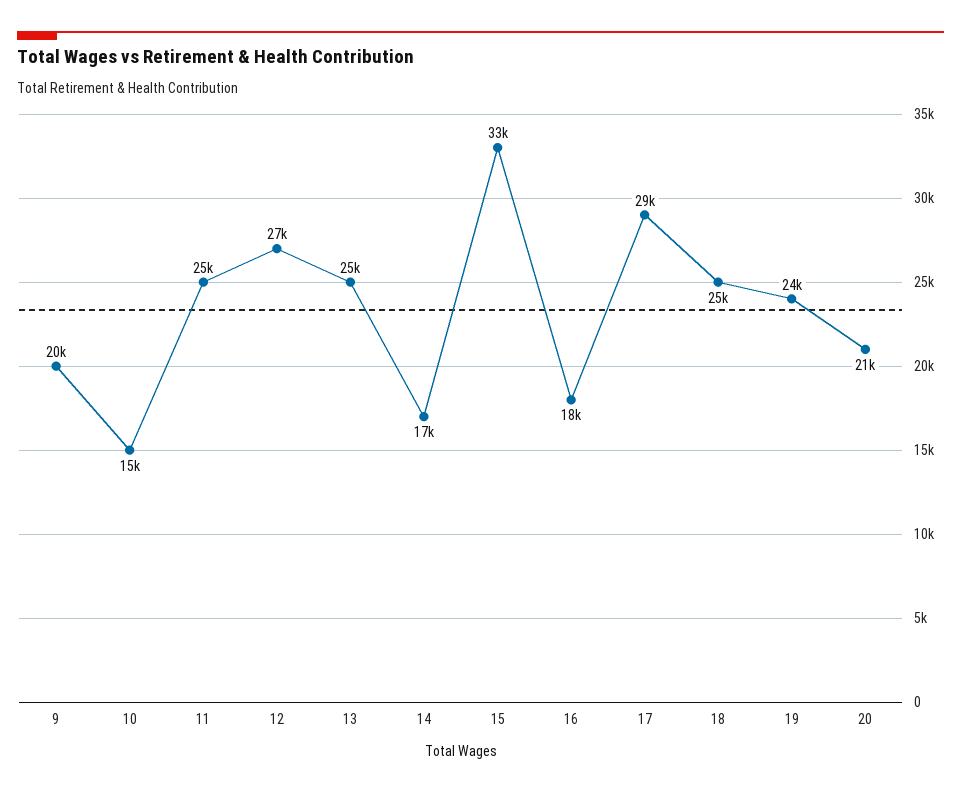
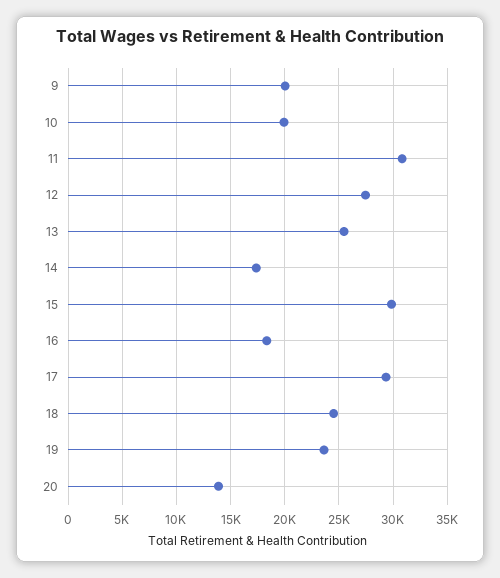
  {
    "9": 20000,
-   "10": 15000,
+   "10": 20000,
-   "11": 25000,
+   "11": 31000,
    "12": 27000,
    "13": 25000,
    "14": 17000,
-   "15": 33000,
+   "15": 30000,
    "16": 18000,
    "17": 29000,
    "18": 25000,
    "19": 24000,
-   "20": 21000
+   "20": 14000
  }

